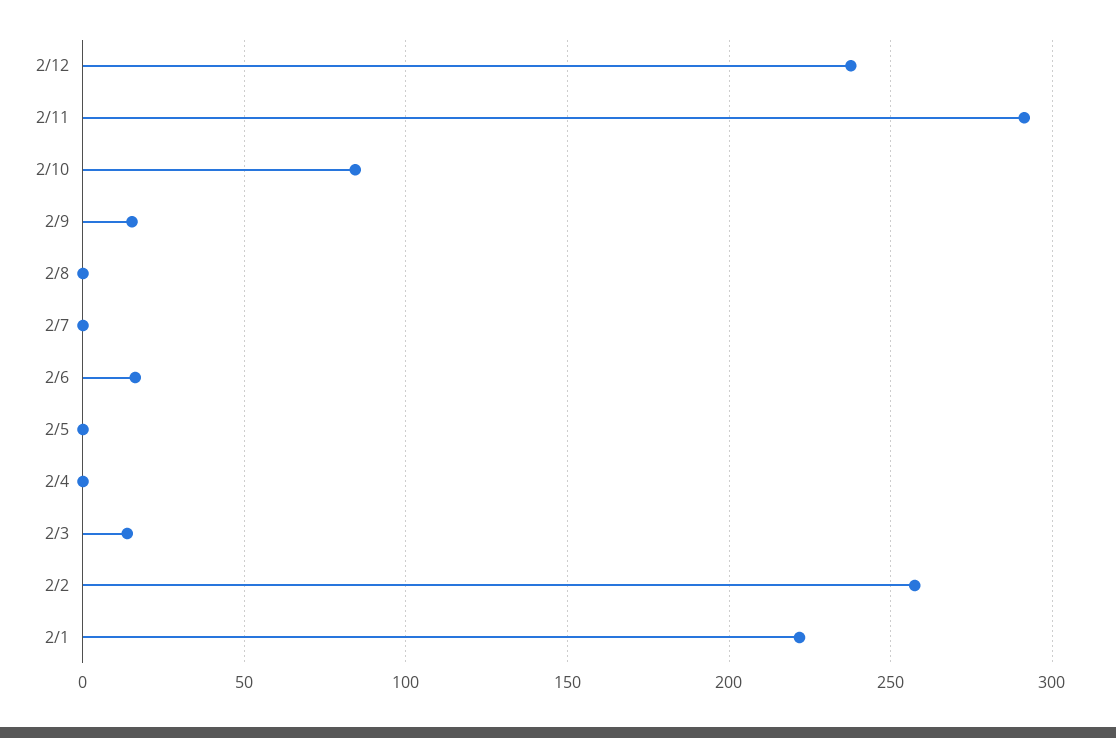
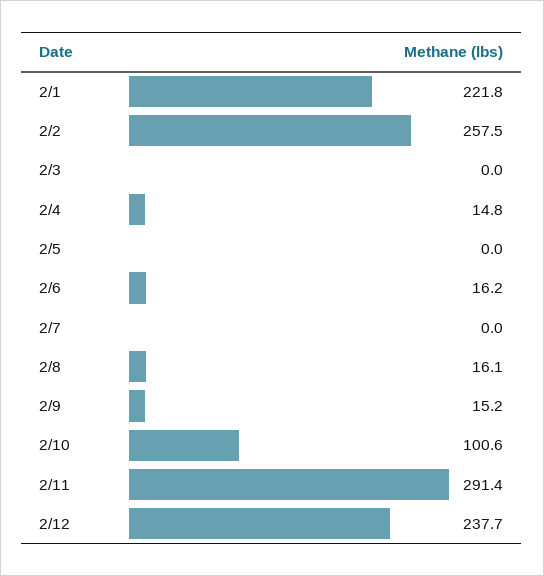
  {
    "2/12": 237.7,
    "2/11": 291.4,
-   "2/10": 85,
+   "2/10": 100.6,
    "2/9": 15.2,
-   "2/8": 0,
+   "2/8": 16.1,
    "2/7": 0,
    "2/6": 16.2,
    "2/5": 0,
-   "2/4": 0,
+   "2/4": 14.8,
-   "2/3": 15,
+   "2/3": 0,
    "2/2": 257.5,
    "2/1": 221.8
  }

